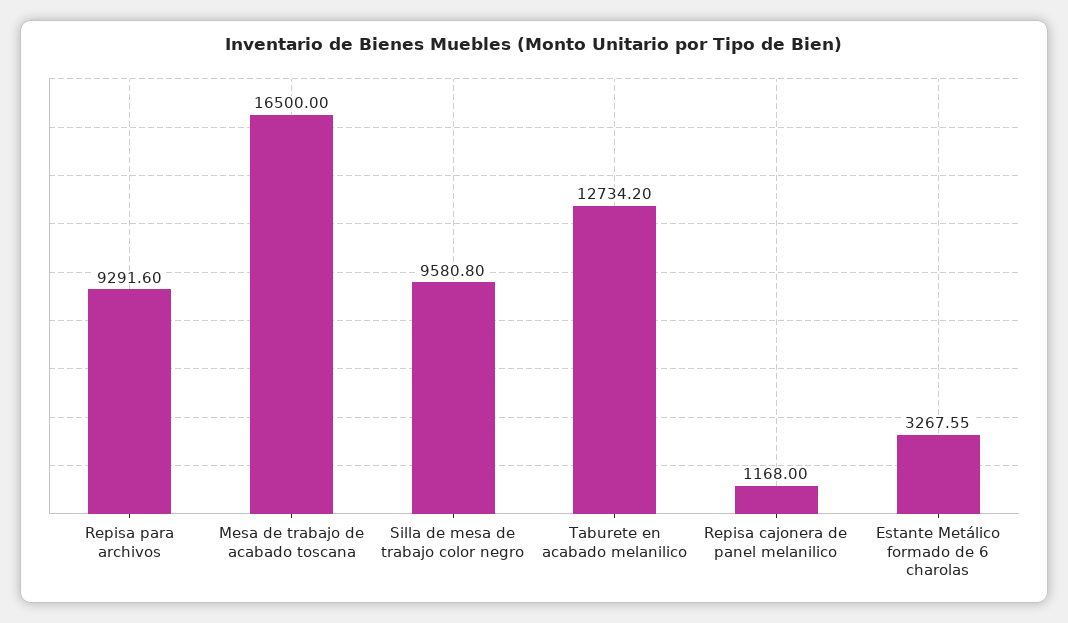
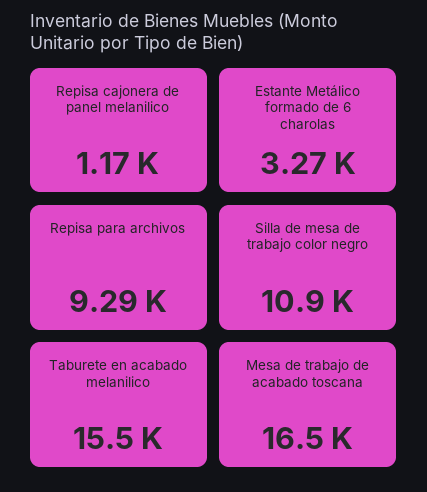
  {
    "Repisa para archivos": 9291.6,
    "Mesa de trabajo de acabado toscana": 16500,
-   "Silla de mesa de trabajo color negro": 9580.8,
+   "Silla de mesa de trabajo color negro": 10900,
-   "Taburete en acabado melanilico": 12734.2,
+   "Taburete en acabado melanilico": 15500,
    "Repisa cajonera de panel melanilico": 1168,
    "Estante Metálico formado de 6 charolas": 3267.55
  }

